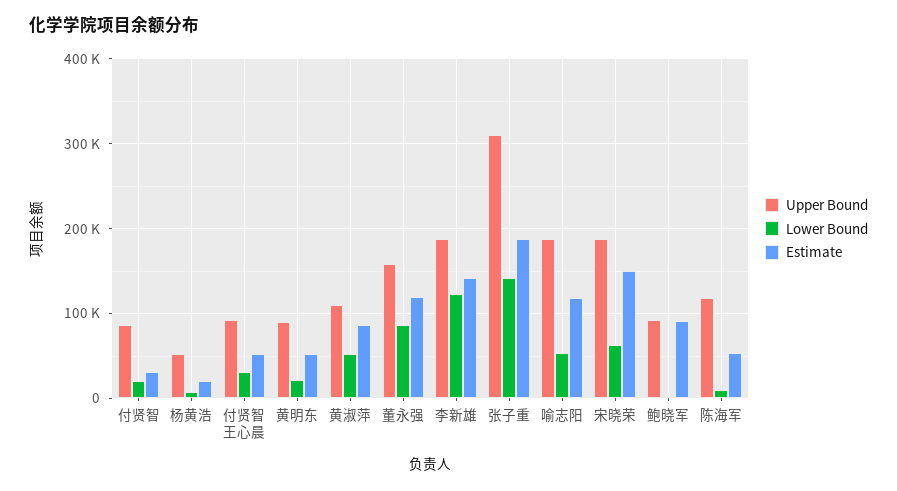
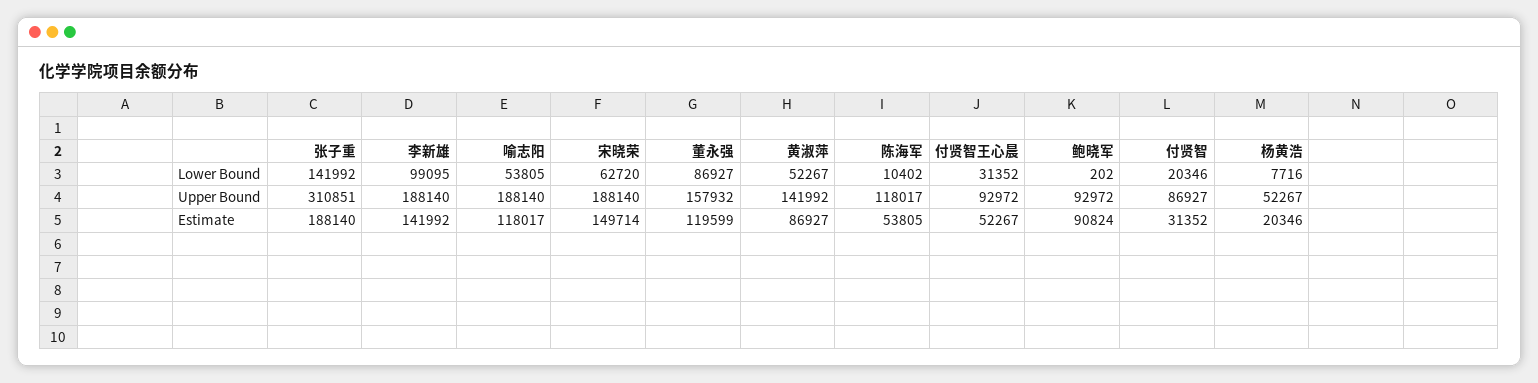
  {
    "Upper Bound": {
      "付贤智": 86927,
      "杨黄浩": 52267,
      "付贤智王心晨": 92972,
-     "黄明东": 90000,
-     "黄淑萍": 110000,
+     "黄淑萍": 141992,
      "董永强": 157932,
      "李新雄": 188140,
      "张子重": 310851,
      "喻志阳": 188140,
      "宋晓荣": 188140,
      "鲍晓军": 92972,
      "陈海军": 118017
    },
    "Lower Bound": {
      "付贤智": 20346,
      "杨黄浩": 7716,
      "付贤智王心晨": 31352,
-     "黄明东": 20000,
      "黄淑萍": 52267,
      "董永强": 86927,
-     "李新雄": 120000,
+     "李新雄": 99095,
      "张子重": 141992,
      "喻志阳": 53805,
      "宋晓荣": 62720,
      "鲍晓军": 202,
      "陈海军": 10402
    },
    "Estimate": {
      "付贤智": 31352,
      "杨黄浩": 20346,
      "付贤智王心晨": 52267,
-     "黄明东": 50000,
      "黄淑萍": 86927,
      "董永强": 119599,
      "李新雄": 141992,
      "张子重": 188140,
      "喻志阳": 118017,
      "宋晓荣": 149714,
      "鲍晓军": 90824,
      "陈海军": 53805
    }
  }

